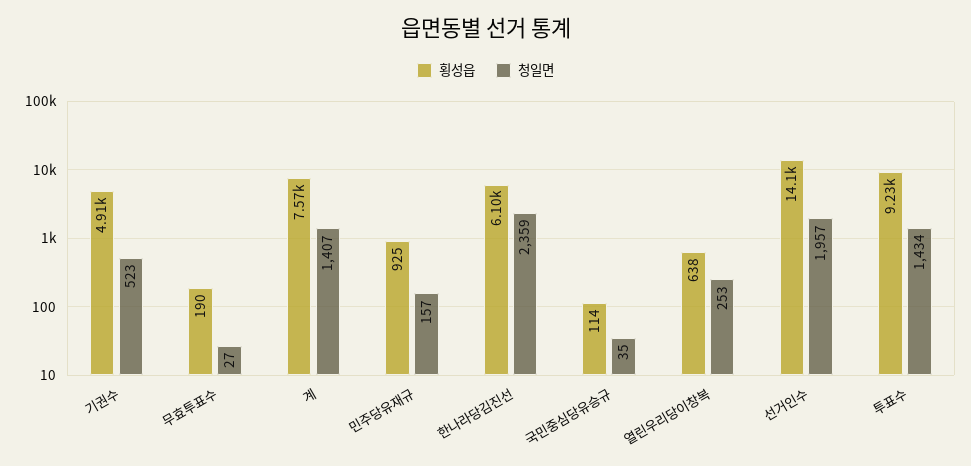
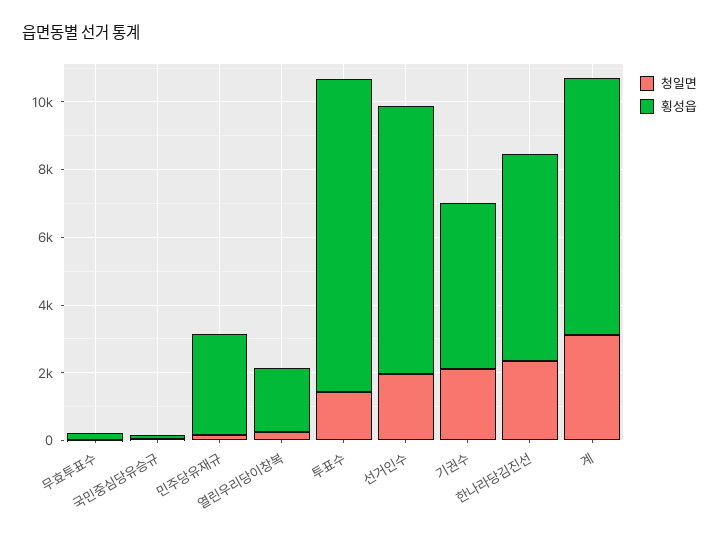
  {
    "횡성읍": {
      "기권수": 4910,
      "무효투표수": 190,
      "계": 7570,
-     "민주당유재규": 925,
+     "민주당유재규": 3000,
      "한나라당김진선": 6100,
      "국민중심당유승규": 114,
-     "열린우리당이창복": 638,
+     "열린우리당이창복": 2000,
-     "선거인수": 14100,
+     "선거인수": 8000,
      "투표수": 9230
    },
    "청일면": {
-     "기권수": 523,
+     "기권수": 2000,
      "무효투표수": 27,
-     "계": 1407,
+     "계": 3000,
      "민주당유재규": 157,
      "한나라당김진선": 2359,
      "국민중심당유승규": 35,
      "열린우리당이창복": 253,
      "선거인수": 1957,
      "투표수": 1434
    }
  }

